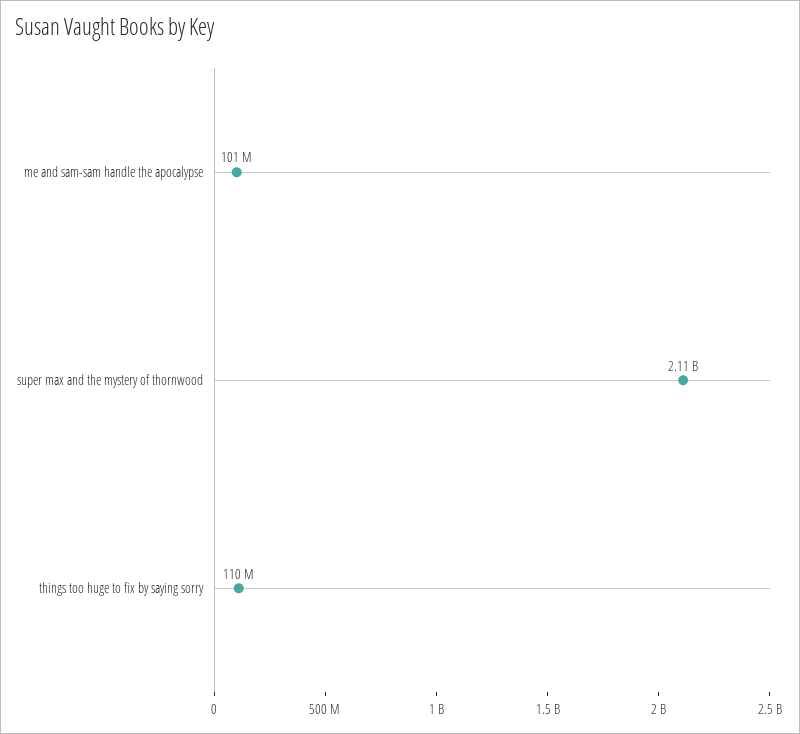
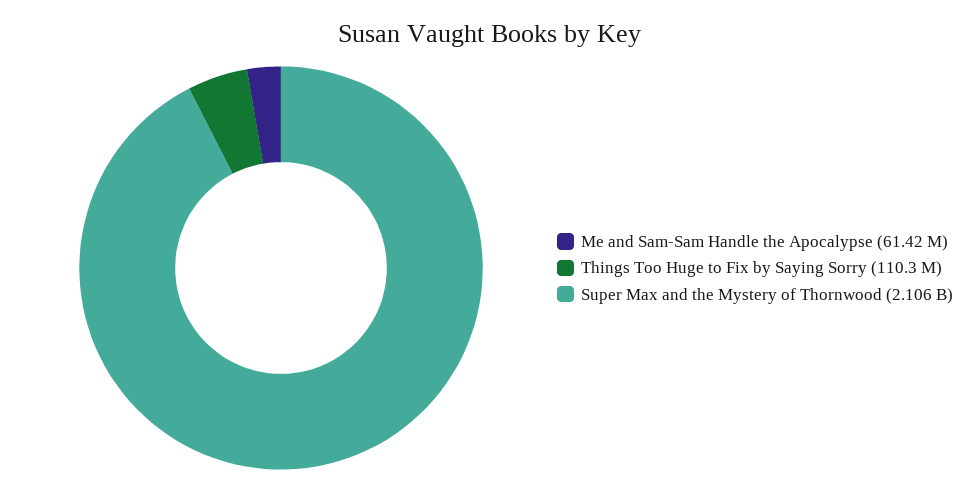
  {
-   "me and sam-sam handle the apocalypse": 101000000,
+   "me and sam-sam handle the apocalypse": 61420000,
    "super max and the mystery of thornwood": 2106000000,
    "things too huge to fix by saying sorry": 110300000
  }

